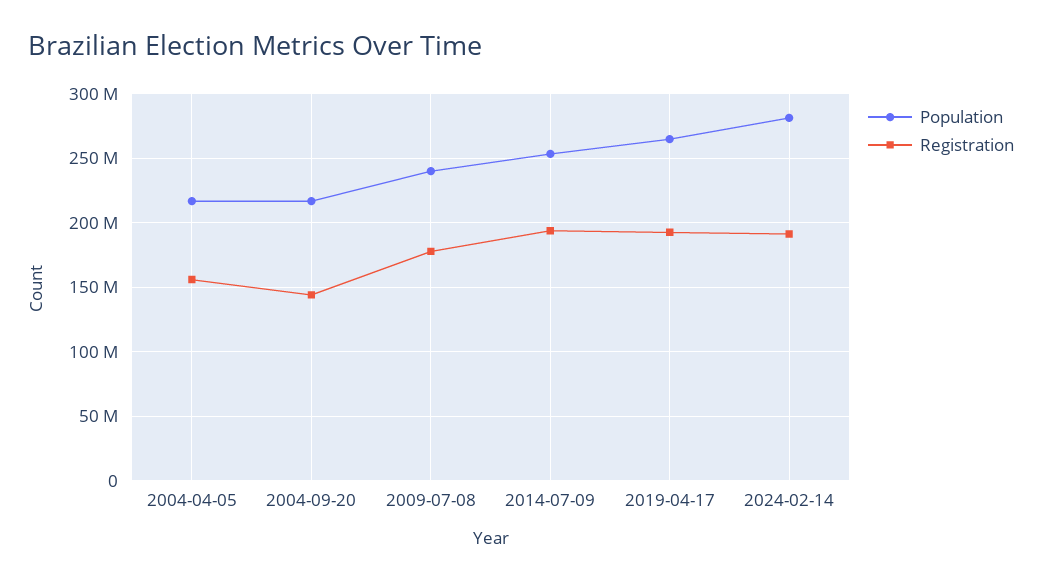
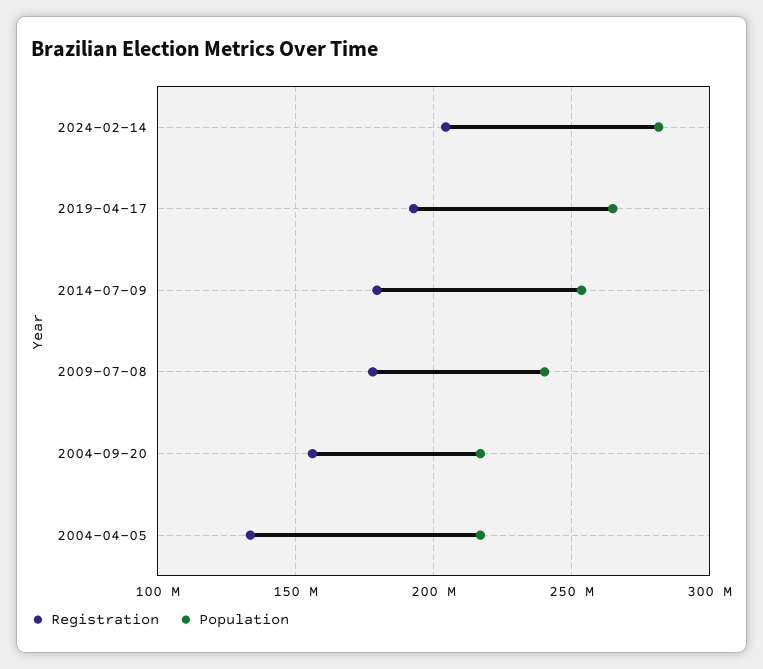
  {
    "Population": {
      "2004-04-05": 215000000,
      "2004-09-20": 215000000,
      "2009-07-08": 240000000,
      "2014-07-09": 255000000,
      "2019-04-17": 265000000,
      "2024-02-14": 280000000
    },
    "Registration": {
-     "2004-04-05": 155000000,
+     "2004-04-05": 135000000,
-     "2004-09-20": 145000000,
+     "2004-09-20": 155000000,
      "2009-07-08": 180000000,
-     "2014-07-09": 195000000,
+     "2014-07-09": 180000000,
      "2019-04-17": 195000000,
-     "2024-02-14": 190000000
+     "2024-02-14": 205000000
    }
  }

